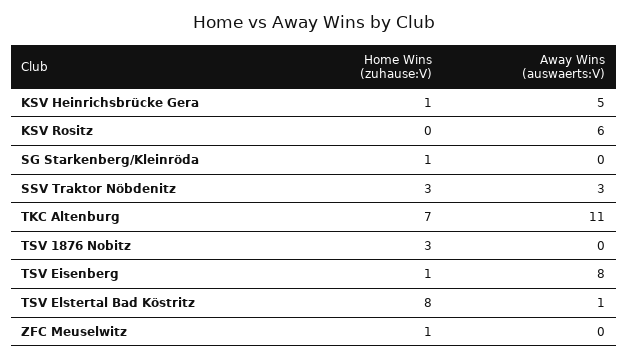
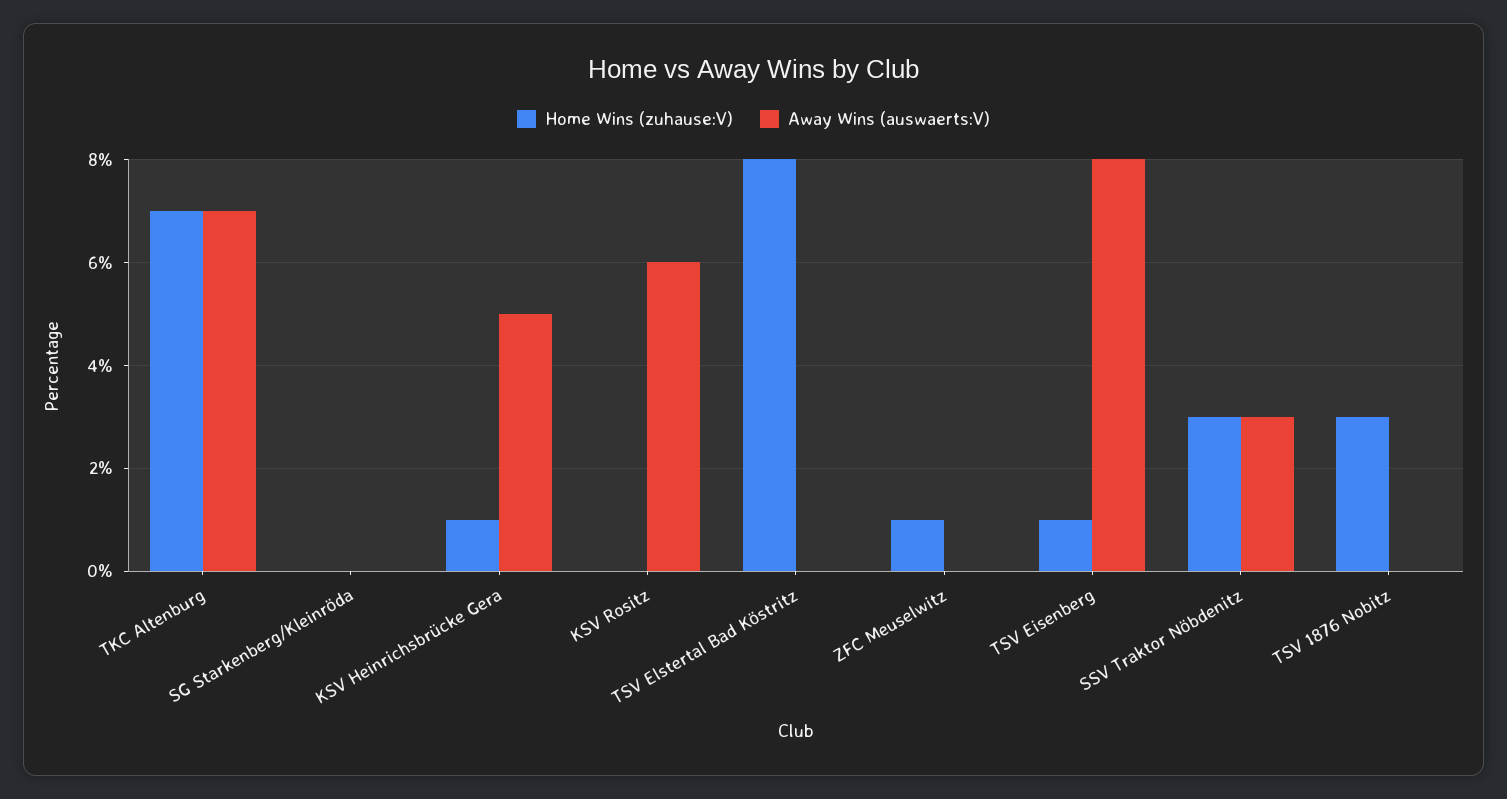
  {
    "Home Wins (zuhause:V)": {
      "KSV Heinrichsbrücke Gera": 1,
      "KSV Rositz": 0,
-     "SG Starkenberg/Kleinröda": 1,
+     "SG Starkenberg/Kleinröda": 0,
      "SSV Traktor Nöbdenitz": 3,
      "TKC Altenburg": 7,
      "TSV 1876 Nobitz": 3,
      "TSV Eisenberg": 1,
      "TSV Elstertal Bad Köstritz": 8,
      "ZFC Meuselwitz": 1
    },
    "Away Wins (auswaerts:V)": {
      "KSV Heinrichsbrücke Gera": 5,
      "KSV Rositz": 6,
      "SG Starkenberg/Kleinröda": 0,
      "SSV Traktor Nöbdenitz": 3,
-     "TKC Altenburg": 11,
+     "TKC Altenburg": 7,
      "TSV 1876 Nobitz": 0,
      "TSV Eisenberg": 8,
-     "TSV Elstertal Bad Köstritz": 1,
+     "TSV Elstertal Bad Köstritz": 0,
      "ZFC Meuselwitz": 0
    }
  }

